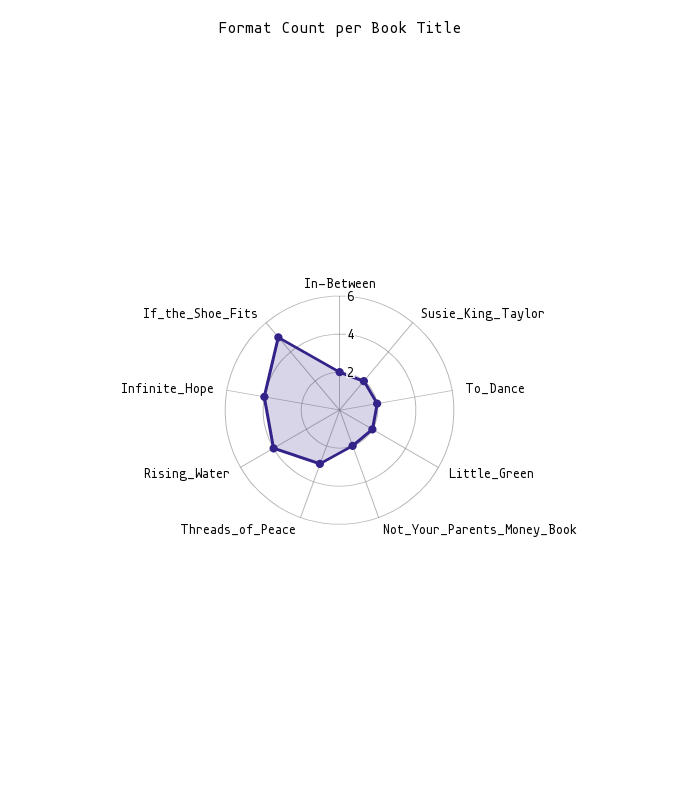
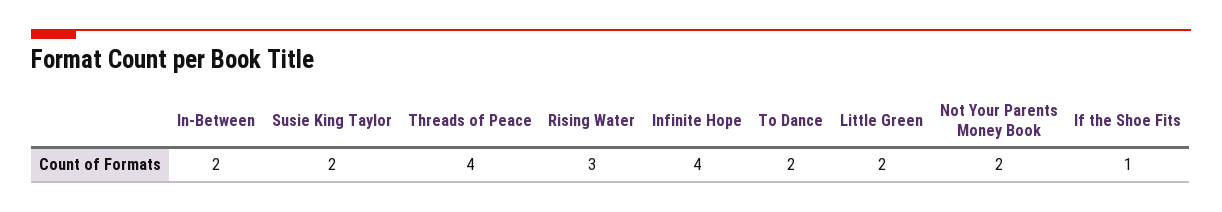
  {
    "In-Between": 2,
    "Susie_King_Taylor": 2,
    "To_Dance": 2,
    "Little_Green": 2,
    "Not_Your_Parents_Money_Book": 2,
-   "Threads_of_Peace": 3,
+   "Threads_of_Peace": 4,
-   "Rising_Water": 4,
+   "Rising_Water": 3,
    "Infinite_Hope": 4,
-   "If_the_Shoe_Fits": 5
+   "If_the_Shoe_Fits": 1
  }

